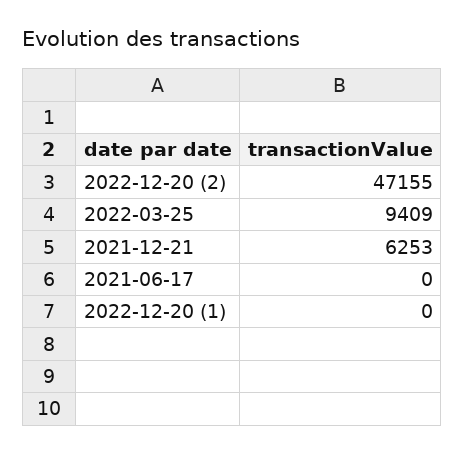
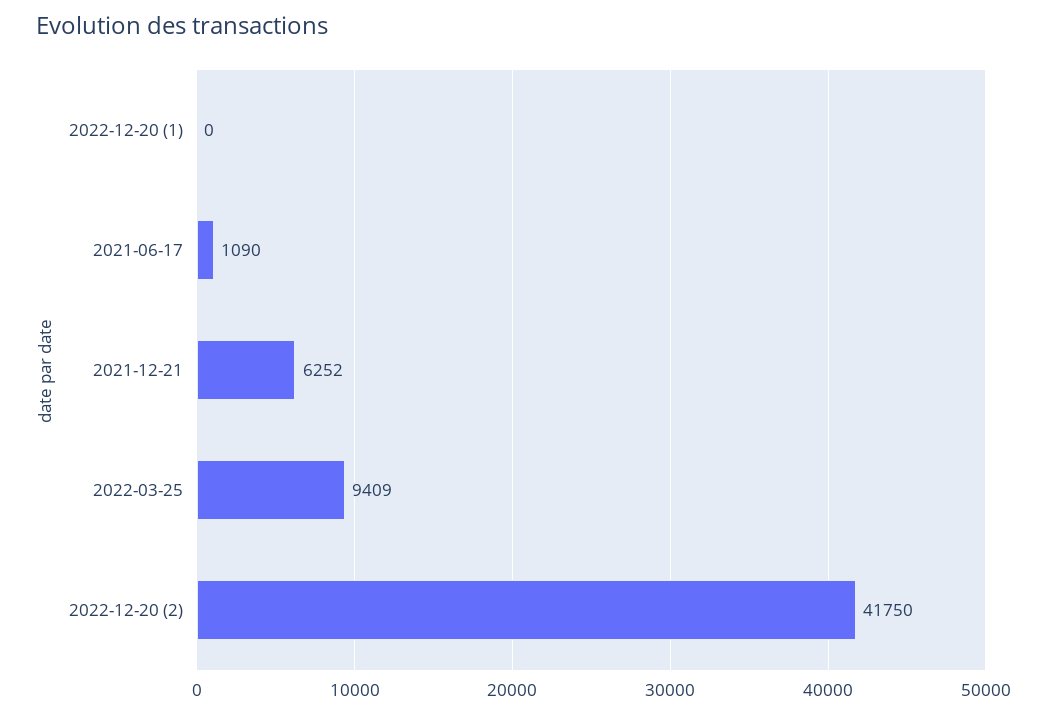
  {
-   "2022-12-20 (2)": 47155,
+   "2022-12-20 (2)": 41750,
    "2022-03-25": 9409,
-   "2021-12-21": 6253,
+   "2021-12-21": 6252,
-   "2021-06-17": 0,
+   "2021-06-17": 1090,
    "2022-12-20 (1)": 0
  }

